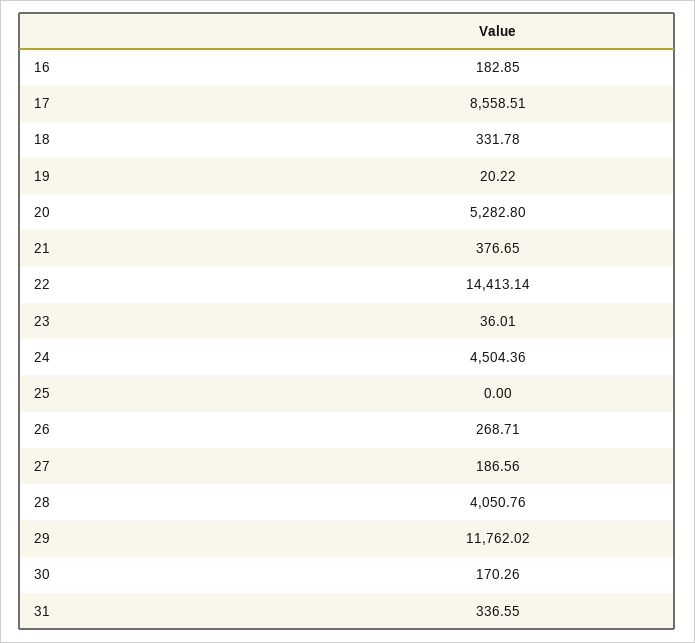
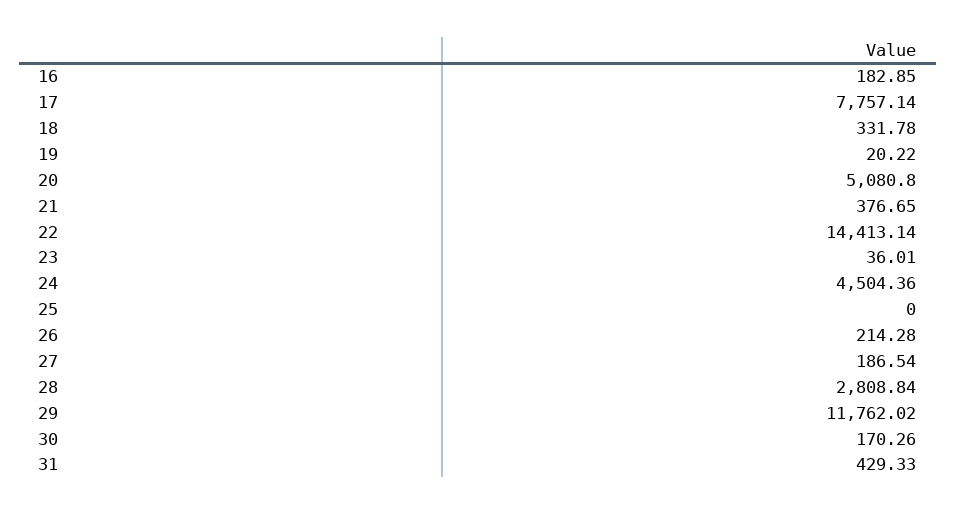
  {
    "16": 182.85,
-   "17": 8558.51,
+   "17": 7757.14,
    "18": 331.78,
    "19": 20.22,
-   "20": 5282.8,
+   "20": 5080.8,
    "21": 376.65,
    "22": 14413.14,
    "23": 36.01,
    "24": 4504.36,
    "25": 0,
-   "26": 268.71,
+   "26": 214.28,
-   "27": 186.56,
+   "27": 186.54,
-   "28": 4050.76,
+   "28": 2808.84,
    "29": 11762.02,
    "30": 170.26,
-   "31": 336.55
+   "31": 429.33
  }

